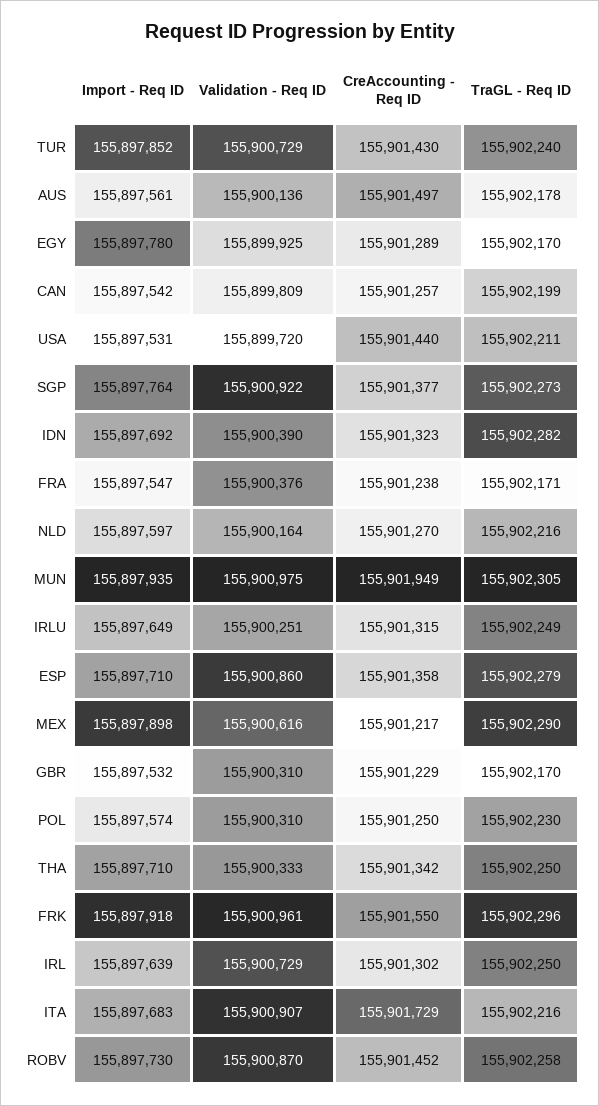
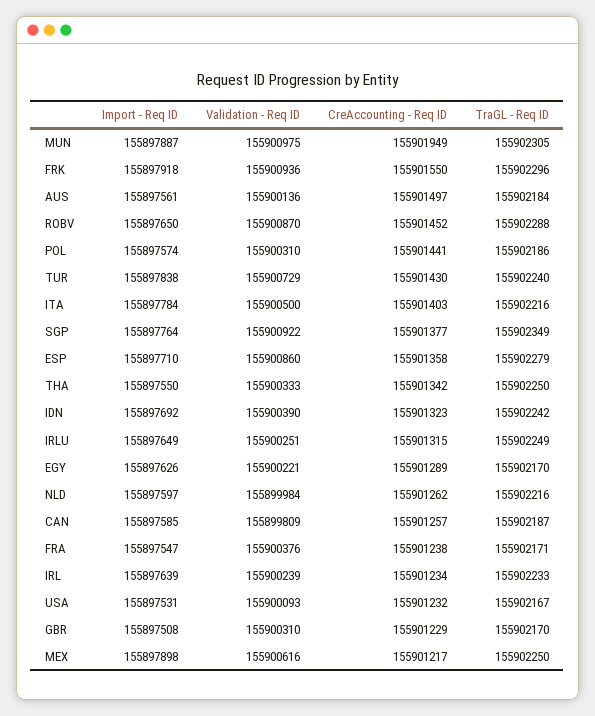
  {
    "Import - Req ID": {
-     "TUR": 155897852,
+     "TUR": 155897838,
      "AUS": 155897561,
-     "EGY": 155897780,
+     "EGY": 155897626,
-     "CAN": 155897542,
+     "CAN": 155897585,
      "USA": 155897531,
      "SGP": 155897764,
      "IDN": 155897692,
      "FRA": 155897547,
      "NLD": 155897597,
-     "MUN": 155897935,
+     "MUN": 155897887,
      "IRLU": 155897649,
      "ESP": 155897710,
      "MEX": 155897898,
-     "GBR": 155897532,
+     "GBR": 155897508,
      "POL": 155897574,
-     "THA": 155897710,
+     "THA": 155897550,
      "FRK": 155897918,
      "IRL": 155897639,
-     "ITA": 155897683,
+     "ITA": 155897784,
-     "ROBV": 155897730
+     "ROBV": 155897650
    },
    "Validation - Req ID": {
      "TUR": 155900729,
      "AUS": 155900136,
-     "EGY": 155899925,
+     "EGY": 155900221,
      "CAN": 155899809,
-     "USA": 155899720,
+     "USA": 155900093,
      "SGP": 155900922,
      "IDN": 155900390,
      "FRA": 155900376,
-     "NLD": 155900164,
+     "NLD": 155899984,
      "MUN": 155900975,
      "IRLU": 155900251,
      "ESP": 155900860,
      "MEX": 155900616,
      "GBR": 155900310,
      "POL": 155900310,
      "THA": 155900333,
-     "FRK": 155900961,
+     "FRK": 155900936,
-     "IRL": 155900729,
+     "IRL": 155900239,
-     "ITA": 155900907,
+     "ITA": 155900500,
      "ROBV": 155900870
    },
    "CreAccounting - Req ID": {
      "TUR": 155901430,
      "AUS": 155901497,
      "EGY": 155901289,
      "CAN": 155901257,
-     "USA": 155901440,
+     "USA": 155901232,
      "SGP": 155901377,
      "IDN": 155901323,
      "FRA": 155901238,
-     "NLD": 155901270,
+     "NLD": 155901262,
      "MUN": 155901949,
      "IRLU": 155901315,
      "ESP": 155901358,
      "MEX": 155901217,
      "GBR": 155901229,
-     "POL": 155901250,
+     "POL": 155901441,
      "THA": 155901342,
      "FRK": 155901550,
-     "IRL": 155901302,
+     "IRL": 155901234,
-     "ITA": 155901729,
+     "ITA": 155901403,
      "ROBV": 155901452
    },
    "TraGL - Req ID": {
      "TUR": 155902240,
-     "AUS": 155902178,
+     "AUS": 155902184,
      "EGY": 155902170,
-     "CAN": 155902199,
+     "CAN": 155902187,
-     "USA": 155902211,
+     "USA": 155902167,
-     "SGP": 155902273,
+     "SGP": 155902349,
-     "IDN": 155902282,
+     "IDN": 155902242,
      "FRA": 155902171,
      "NLD": 155902216,
      "MUN": 155902305,
      "IRLU": 155902249,
      "ESP": 155902279,
-     "MEX": 155902290,
+     "MEX": 155902250,
      "GBR": 155902170,
-     "POL": 155902230,
+     "POL": 155902186,
      "THA": 155902250,
      "FRK": 155902296,
-     "IRL": 155902250,
+     "IRL": 155902233,
      "ITA": 155902216,
-     "ROBV": 155902258
+     "ROBV": 155902288
    }
  }

